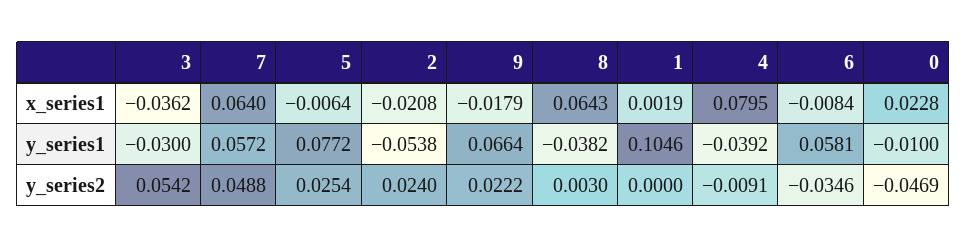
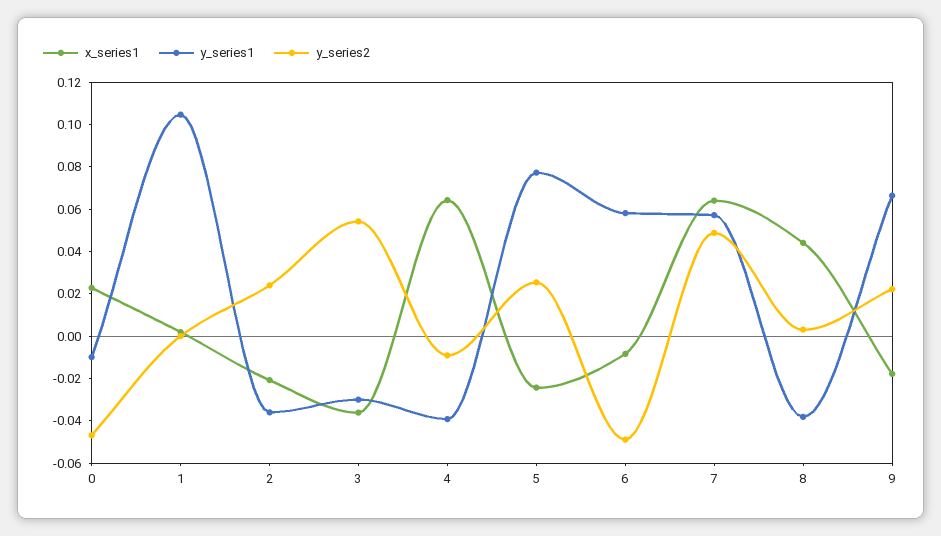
  {
    "x_series1": {
      "3": -0.0362,
      "7": 0.064,
-     "5": -0.0064,
+     "5": -0.025,
      "2": -0.0208,
      "9": -0.0179,
-     "8": 0.0643,
+     "8": 0.045,
      "1": 0.0019,
-     "4": 0.0795,
+     "4": 0.065,
      "6": -0.0084,
      "0": 0.0228
    },
    "y_series1": {
      "3": -0.03,
      "7": 0.0572,
      "5": 0.0772,
-     "2": -0.0538,
+     "2": -0.035,
      "9": 0.0664,
      "8": -0.0382,
      "1": 0.1046,
      "4": -0.0392,
      "6": 0.0581,
      "0": -0.01
    },
    "y_series2": {
      "3": 0.0542,
      "7": 0.0488,
      "5": 0.0254,
      "2": 0.024,
      "9": 0.0222,
      "8": 0.003,
      "1": 0,
      "4": -0.0091,
-     "6": -0.0346,
+     "6": -0.05,
      "0": -0.0469
    }
  }

